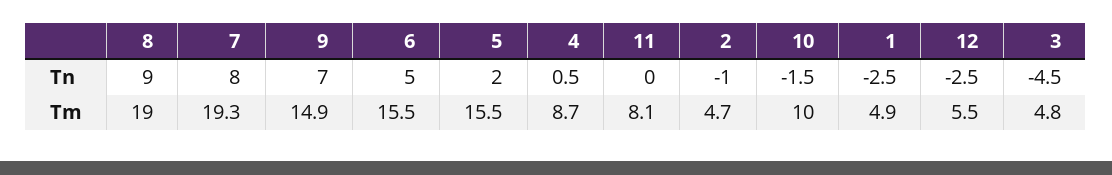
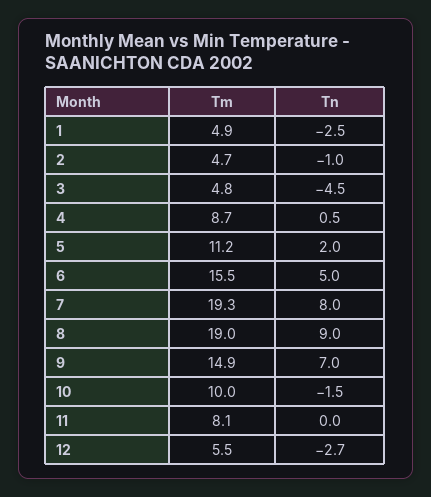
  {
    "8": {
      "Tn": 9,
      "Tm": 19
    },
    "7": {
      "Tn": 8,
      "Tm": 19.3
    },
    "9": {
      "Tn": 7,
      "Tm": 14.9
    },
    "6": {
      "Tn": 5,
      "Tm": 15.5
    },
    "5": {
      "Tn": 2,
-     "Tm": 15.5
+     "Tm": 11.2
    },
    "4": {
      "Tn": 0.5,
      "Tm": 8.7
    },
    "11": {
      "Tn": 0,
      "Tm": 8.1
    },
    "2": {
      "Tn": -1,
      "Tm": 4.7
    },
    "10": {
      "Tn": -1.5,
      "Tm": 10
    },
    "1": {
      "Tn": -2.5,
      "Tm": 4.9
    },
    "12": {
-     "Tn": -2.5,
+     "Tn": -2.7,
      "Tm": 5.5
    },
    "3": {
      "Tn": -4.5,
      "Tm": 4.8
    }
  }

